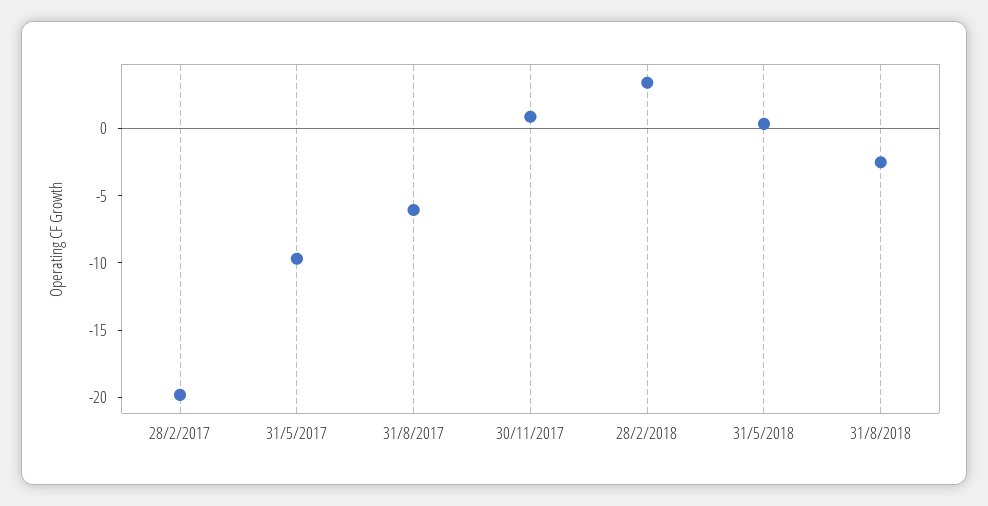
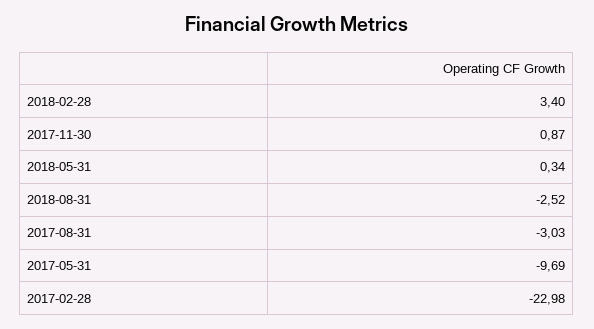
  {
-   "28/2/2017": -20,
+   "28/2/2017": -22.98,
    "31/5/2017": -9.69,
-   "31/8/2017": -6,
+   "31/8/2017": -3.03,
    "30/11/2017": 0.87,
    "28/2/2018": 3.4,
    "31/5/2018": 0.34,
    "31/8/2018": -2.52
  }

